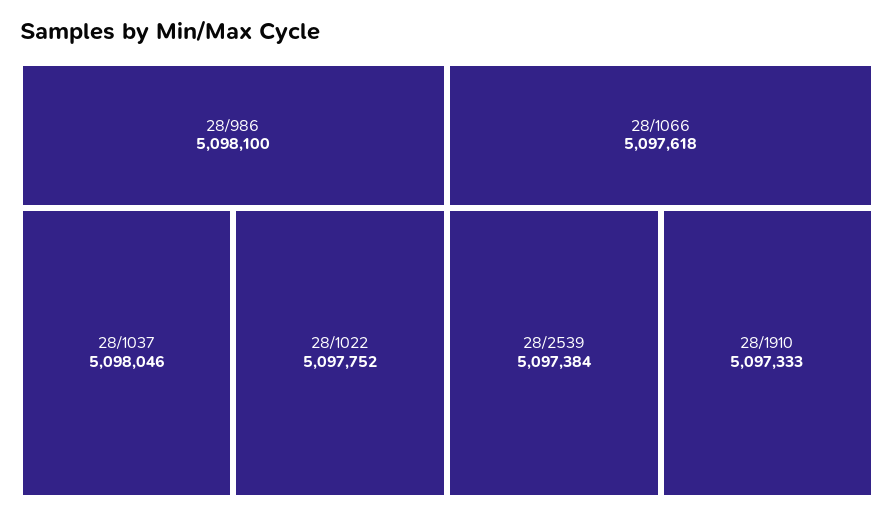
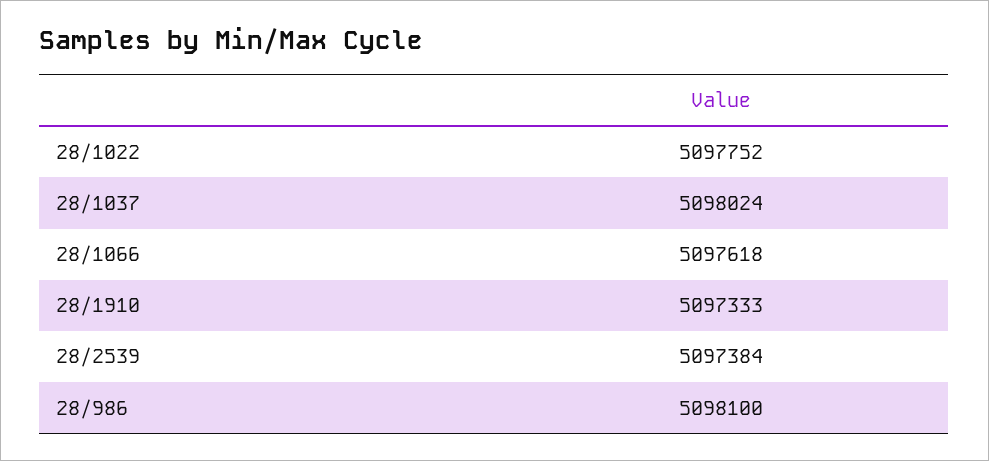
  {
    "28/986": 5098100,
-   "28/1037": 5098046,
+   "28/1037": 5098024,
    "28/1022": 5097752,
    "28/1066": 5097618,
    "28/2539": 5097384,
    "28/1910": 5097333
  }

